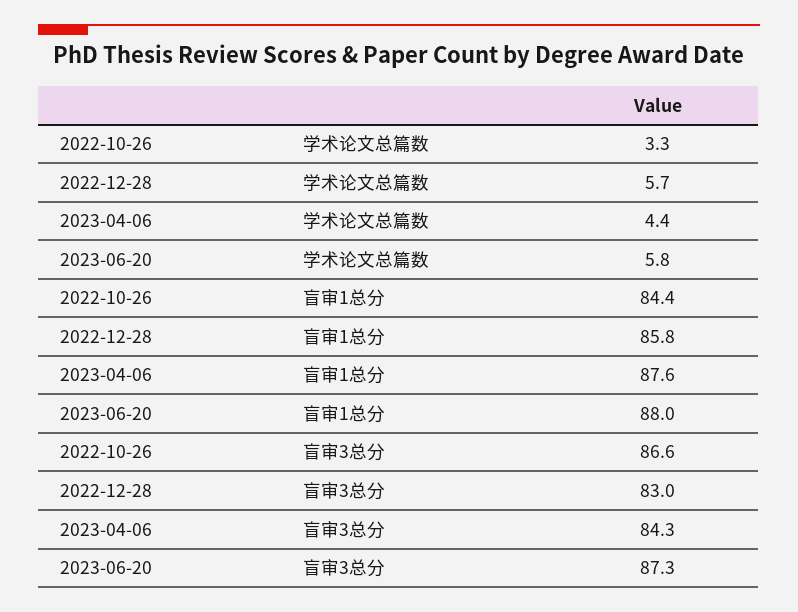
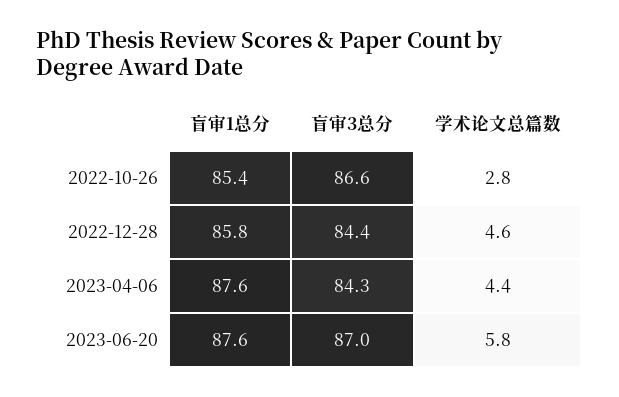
  {
    "2022-10-26": {
-     "学术论文总篇数": 3.3,
+     "学术论文总篇数": 2.8,
-     "盲审1总分": 84.4,
+     "盲审1总分": 85.4,
      "盲审3总分": 86.6
    },
    "2022-12-28": {
-     "学术论文总篇数": 5.7,
+     "学术论文总篇数": 4.6,
      "盲审1总分": 85.8,
-     "盲审3总分": 83
+     "盲审3总分": 84.4
    },
    "2023-04-06": {
      "学术论文总篇数": 4.4,
      "盲审1总分": 87.6,
      "盲审3总分": 84.3
    },
    "2023-06-20": {
      "学术论文总篇数": 5.8,
-     "盲审1总分": 88,
+     "盲审1总分": 87.6,
-     "盲审3总分": 87.3
+     "盲审3总分": 87
    }
  }

